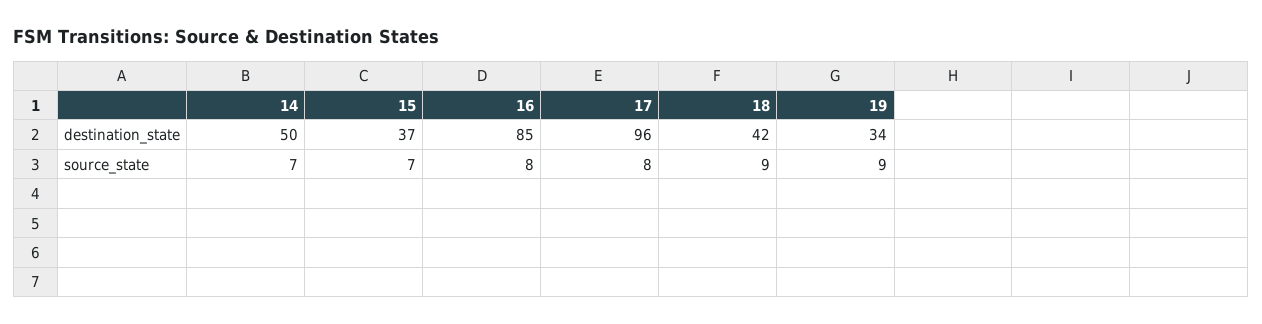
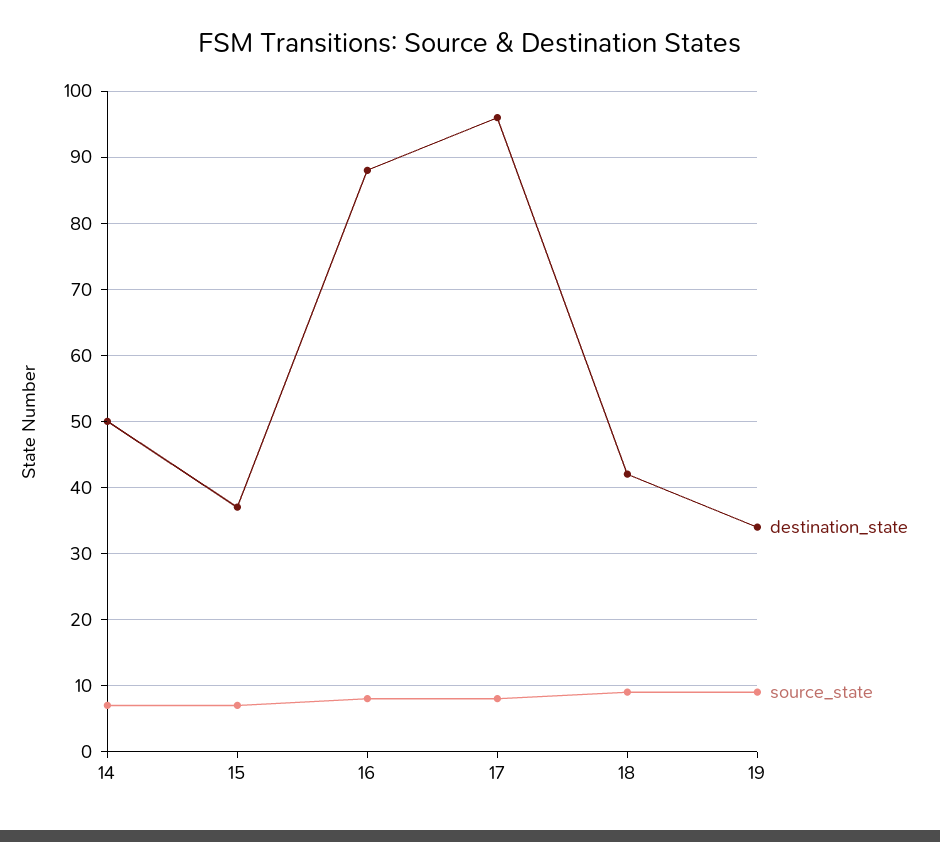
  {
    "destination_state": {
      "14": 50,
      "15": 37,
-     "16": 85,
+     "16": 88,
      "17": 96,
      "18": 42,
      "19": 34
    },
    "source_state": {
      "14": 7,
      "15": 7,
      "16": 8,
      "17": 8,
      "18": 9,
      "19": 9
    }
  }

